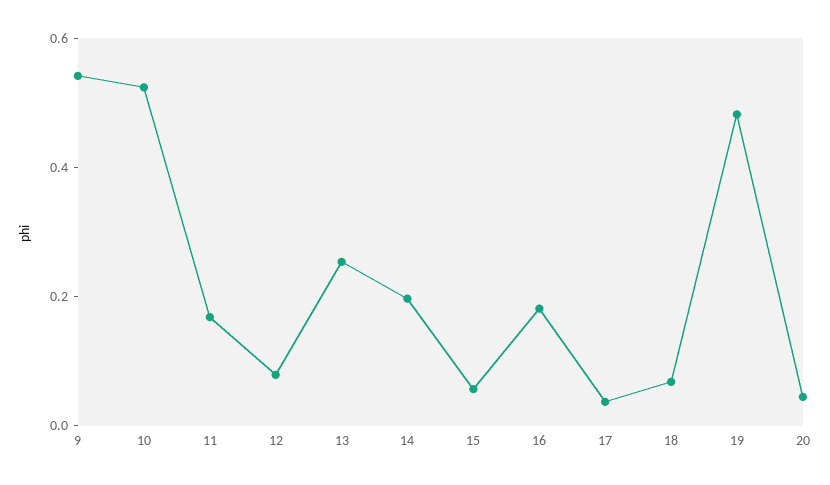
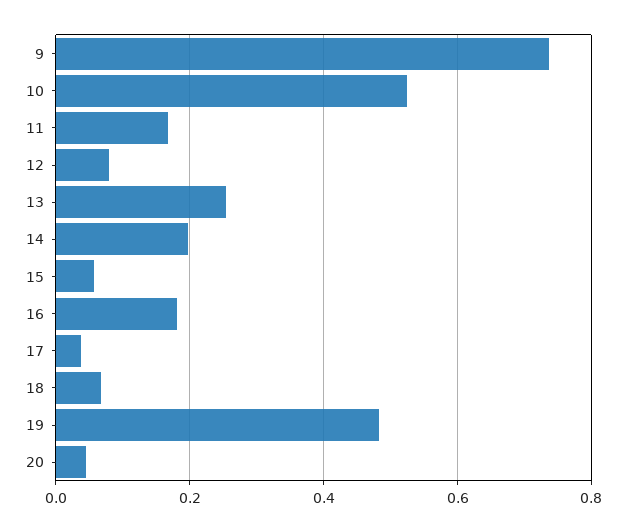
  {
-   "9": 0.55,
+   "9": 0.74,
    "10": 0.52,
    "11": 0.16,
    "12": 0.08,
    "13": 0.26,
    "14": 0.2,
    "15": 0.06,
    "16": 0.18,
    "17": 0.04,
    "18": 0.06,
    "19": 0.48,
    "20": 0.04
  }

